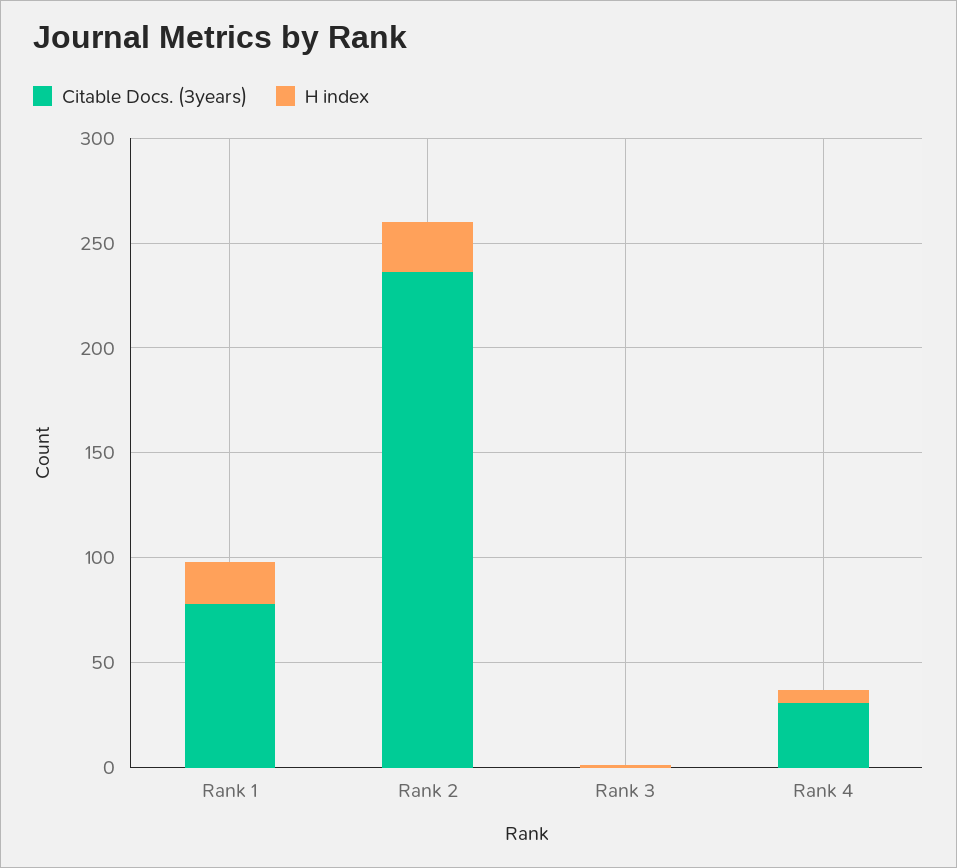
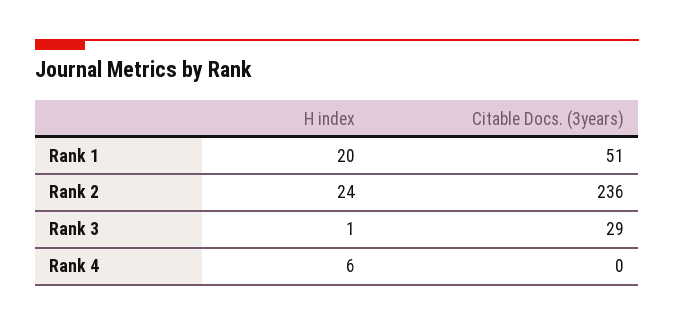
  {
    "Citable Docs. (3years)": {
-     "Rank 1": 80,
+     "Rank 1": 51,
      "Rank 2": 236,
-     "Rank 3": 0,
+     "Rank 3": 29,
-     "Rank 4": 30
+     "Rank 4": 0
    },
    "H index": {
      "Rank 1": 20,
      "Rank 2": 24,
      "Rank 3": 1,
      "Rank 4": 6
    }
  }

